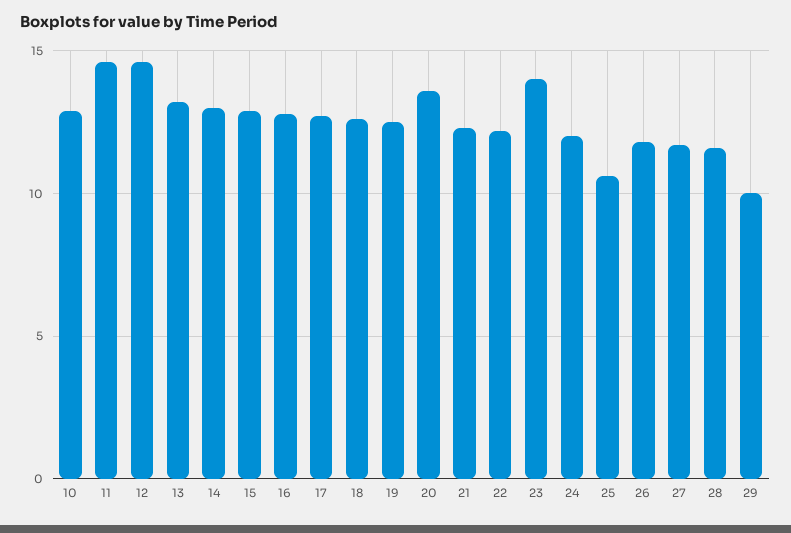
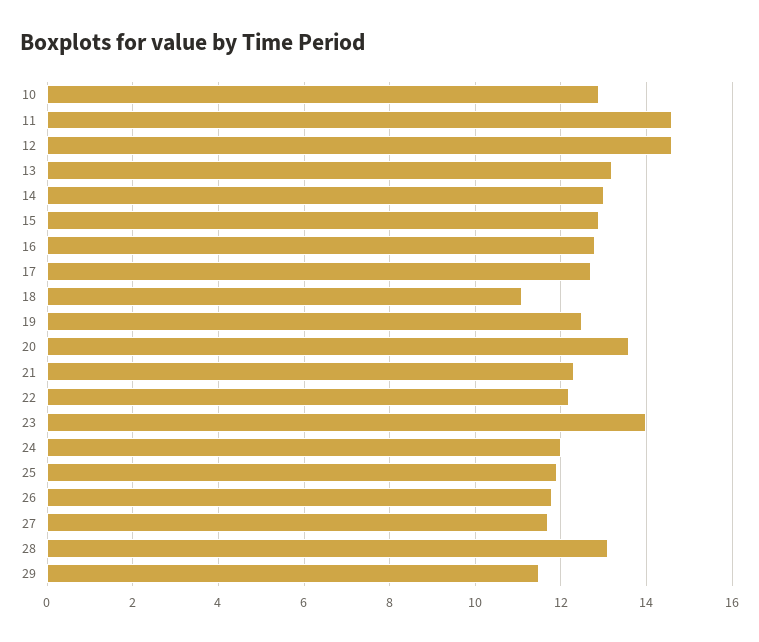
  {
    "10": 13,
    "11": 14.5,
    "12": 14.5,
    "13": 13,
    "14": 13,
    "15": 13,
    "16": 13,
    "17": 12.5,
-   "18": 12.5,
+   "18": 11,
    "19": 12.5,
    "20": 13.5,
    "21": 12.5,
    "22": 12,
    "23": 14,
    "24": 12,
-   "25": 10.5,
+   "25": 12,
    "26": 12,
    "27": 11.5,
-   "28": 11.5,
+   "28": 13,
-   "29": 10
+   "29": 11.5
  }

